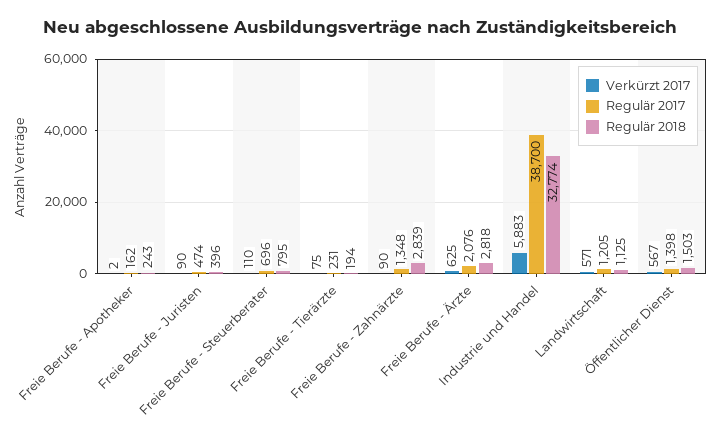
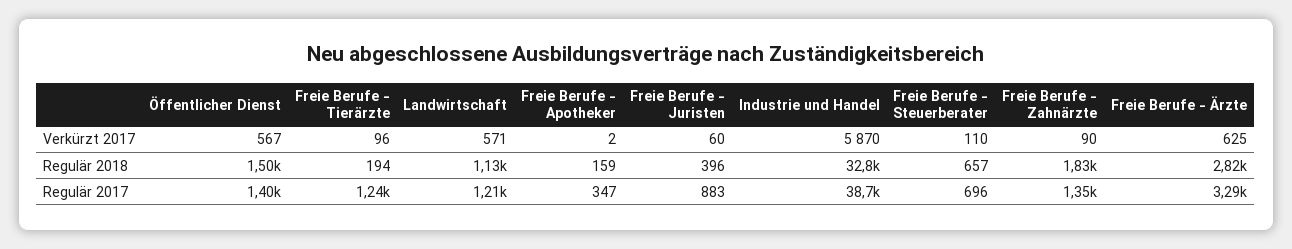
  {
    "Verkürzt 2017": {
      "Freie Berufe - Apotheker": 2,
-     "Freie Berufe - Juristen": 90,
+     "Freie Berufe - Juristen": 60,
      "Freie Berufe - Steuerberater": 110,
-     "Freie Berufe - Tierärzte": 75,
+     "Freie Berufe - Tierärzte": 96,
      "Freie Berufe - Zahnärzte": 90,
      "Freie Berufe - Ärzte": 625,
-     "Industrie und Handel": 5883,
+     "Industrie und Handel": 5870,
      "Landwirtschaft": 571,
      "Öffentlicher Dienst": 567
    },
    "Regulär 2017": {
-     "Freie Berufe - Apotheker": 162,
+     "Freie Berufe - Apotheker": 347,
-     "Freie Berufe - Juristen": 474,
+     "Freie Berufe - Juristen": 883,
      "Freie Berufe - Steuerberater": 696,
-     "Freie Berufe - Tierärzte": 231,
+     "Freie Berufe - Tierärzte": 1240,
      "Freie Berufe - Zahnärzte": 1348,
-     "Freie Berufe - Ärzte": 2076,
+     "Freie Berufe - Ärzte": 3290,
      "Industrie und Handel": 38700,
      "Landwirtschaft": 1205,
      "Öffentlicher Dienst": 1398
    },
    "Regulär 2018": {
-     "Freie Berufe - Apotheker": 243,
+     "Freie Berufe - Apotheker": 159,
      "Freie Berufe - Juristen": 396,
-     "Freie Berufe - Steuerberater": 795,
+     "Freie Berufe - Steuerberater": 657,
      "Freie Berufe - Tierärzte": 194,
-     "Freie Berufe - Zahnärzte": 2839,
+     "Freie Berufe - Zahnärzte": 1830,
      "Freie Berufe - Ärzte": 2818,
      "Industrie und Handel": 32774,
      "Landwirtschaft": 1125,
      "Öffentlicher Dienst": 1503
    }
  }

